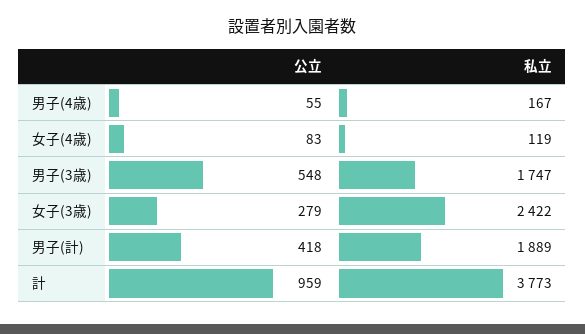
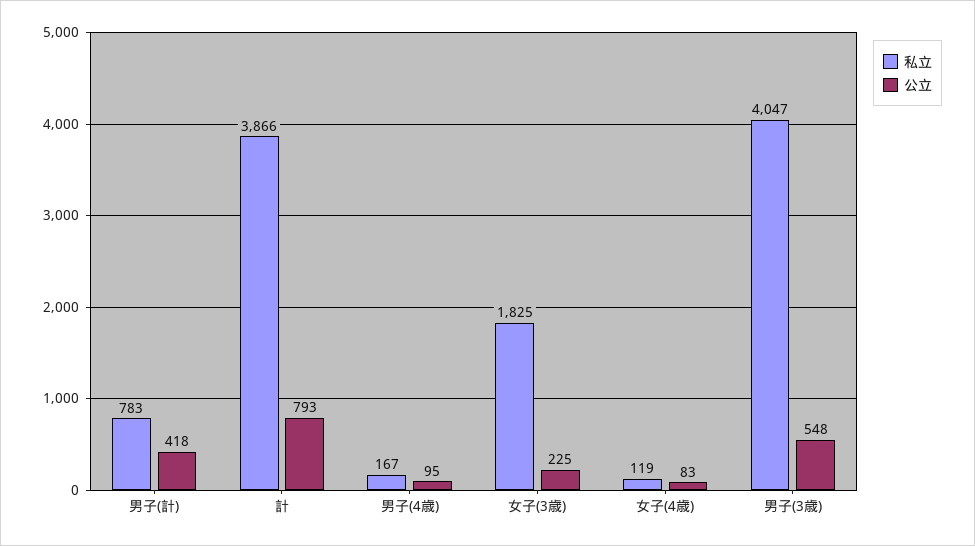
  {
    "公立": {
-     "男子(4歳)": 55,
+     "男子(4歳)": 95,
      "女子(4歳)": 83,
      "男子(3歳)": 548,
-     "女子(3歳)": 279,
+     "女子(3歳)": 225,
      "男子(計)": 418,
-     "計": 959
+     "計": 793
    },
    "私立": {
      "男子(4歳)": 167,
      "女子(4歳)": 119,
-     "男子(3歳)": 1747,
+     "男子(3歳)": 4047,
-     "女子(3歳)": 2422,
+     "女子(3歳)": 1825,
-     "男子(計)": 1889,
+     "男子(計)": 783,
-     "計": 3773
+     "計": 3866
    }
  }

